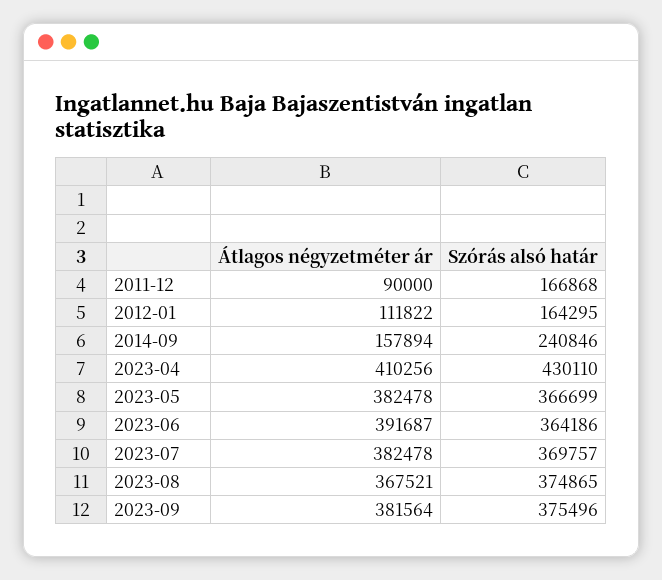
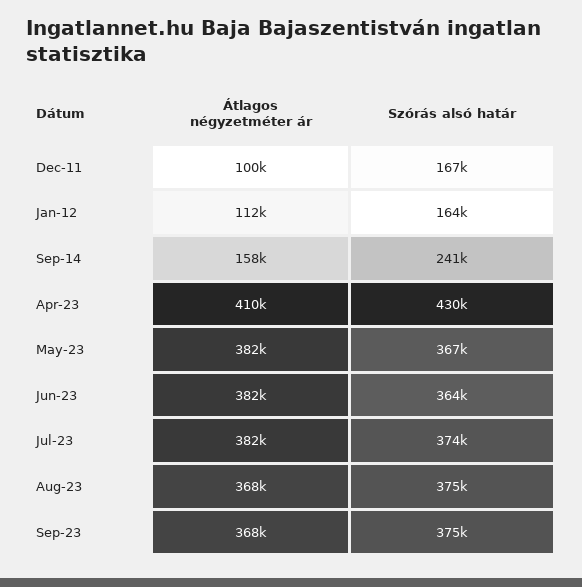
  {
    "Átlagos négyzetméter ár": {
-     "2011-12": 90000,
+     "2011-12": 100000,
      "2012-01": 111822,
      "2014-09": 157894,
      "2023-04": 410256,
      "2023-05": 382478,
-     "2023-06": 391687,
+     "2023-06": 382000,
      "2023-07": 382478,
      "2023-08": 367521,
-     "2023-09": 381564
+     "2023-09": 368000
    },
    "Szórás alsó határ": {
      "2011-12": 166868,
      "2012-01": 164295,
      "2014-09": 240846,
      "2023-04": 430110,
      "2023-05": 366699,
      "2023-06": 364186,
-     "2023-07": 369757,
+     "2023-07": 374000,
      "2023-08": 374865,
      "2023-09": 375496
    }
  }

